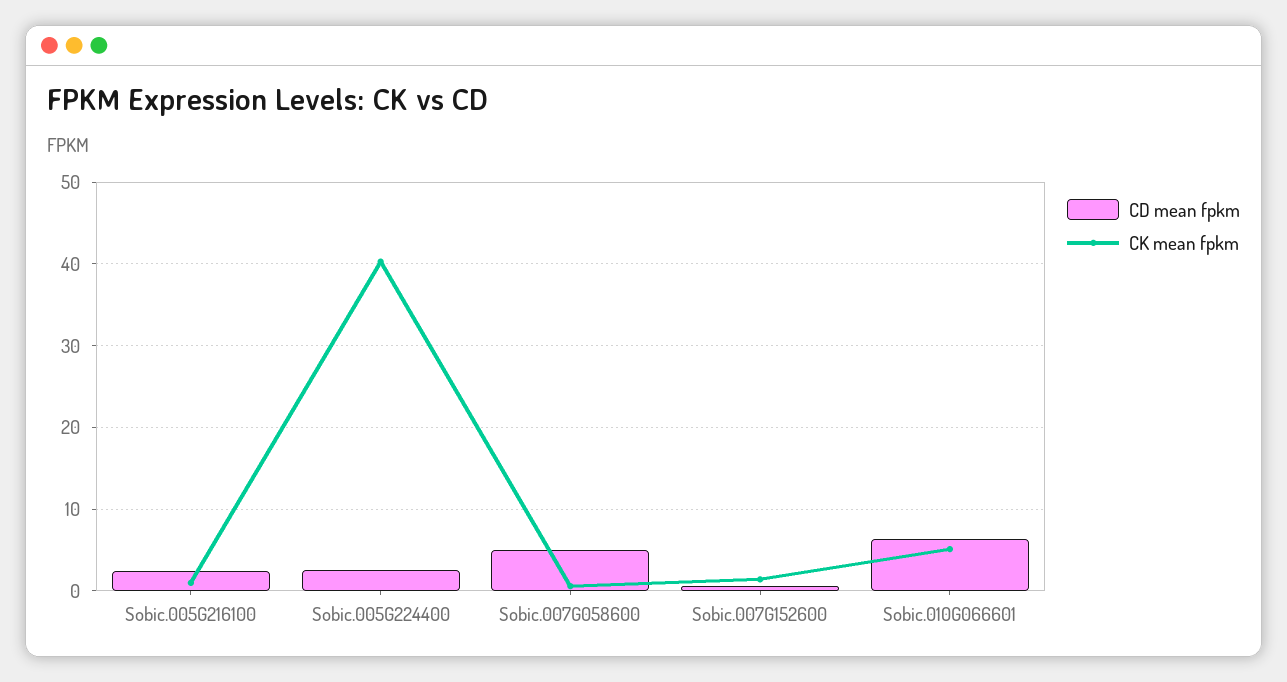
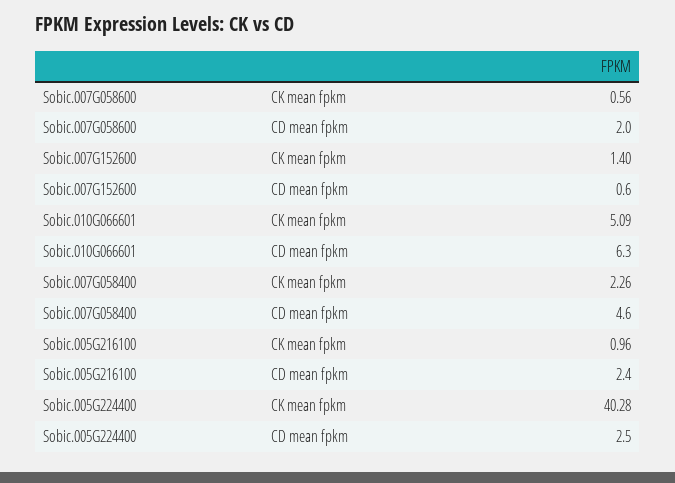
  {
    "CD mean fpkm": {
      "Sobic.005G216100": 2.4,
      "Sobic.005G224400": 2.5,
-     "Sobic.007G058600": 5,
+     "Sobic.007G058600": 2,
      "Sobic.007G152600": 0.6,
-     "Sobic.010G066601": 6.3
+     "Sobic.010G066601": 6.3,
+     "Sobic.007G058400": 4.6
    },
    "CK mean fpkm": {
      "Sobic.005G216100": 0.96,
      "Sobic.005G224400": 40.28,
      "Sobic.007G058600": 0.56,
      "Sobic.007G152600": 1.4,
-     "Sobic.010G066601": 5.09
+     "Sobic.010G066601": 5.09,
+     "Sobic.007G058400": 2.26
    }
  }

